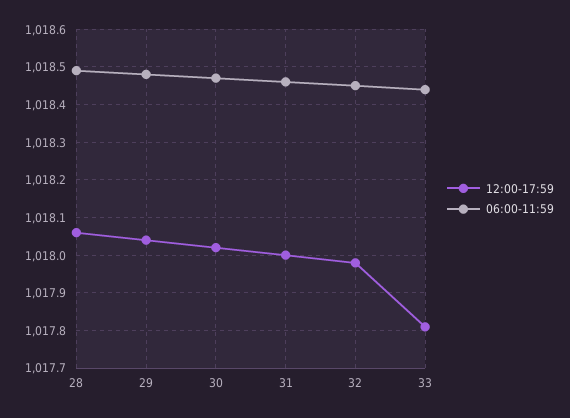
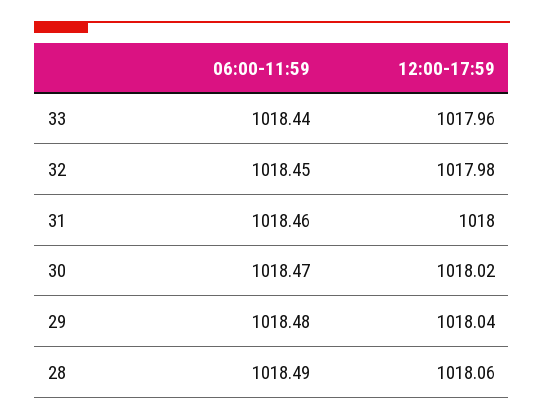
  {
    "12:00-17:59": {
      "28": 1018.06,
      "29": 1018.04,
      "30": 1018.02,
      "31": 1018,
      "32": 1017.98,
-     "33": 1017.8
+     "33": 1017.96
    },
    "06:00-11:59": {
      "28": 1018.49,
      "29": 1018.48,
      "30": 1018.47,
      "31": 1018.46,
      "32": 1018.45,
      "33": 1018.44
    }
  }

